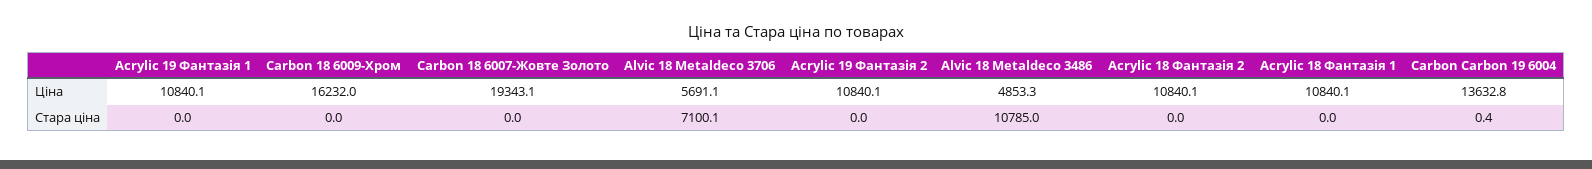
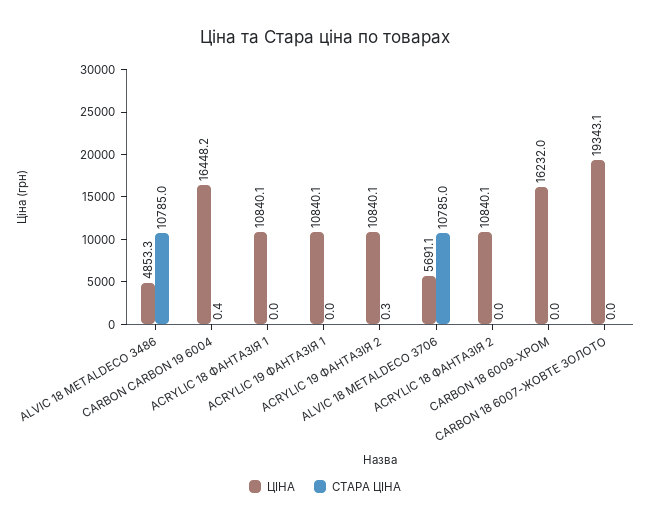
  {
    "Ціна": {
      "Acrylic 19 Фантазія 1": 10840.1,
      "Carbon 18 6009-Хром": 16232,
      "Carbon 18 6007-Жовте Золото": 19343.1,
      "Alvic 18 Metaldeco 3706": 5691.1,
      "Acrylic 19 Фантазія 2": 10840.1,
      "Alvic 18 Metaldeco 3486": 4853.3,
      "Acrylic 18 Фантазія 2": 10840.1,
      "Acrylic 18 Фантазія 1": 10840.1,
-     "Carbon Carbon 19 6004": 13632.8
+     "Carbon Carbon 19 6004": 16448.2
    },
    "Стара ціна": {
      "Acrylic 19 Фантазія 1": 0,
      "Carbon 18 6009-Хром": 0,
      "Carbon 18 6007-Жовте Золото": 0,
-     "Alvic 18 Metaldeco 3706": 7100.1,
+     "Alvic 18 Metaldeco 3706": 10785,
-     "Acrylic 19 Фантазія 2": 0,
+     "Acrylic 19 Фантазія 2": 0.3,
      "Alvic 18 Metaldeco 3486": 10785,
      "Acrylic 18 Фантазія 2": 0,
      "Acrylic 18 Фантазія 1": 0,
      "Carbon Carbon 19 6004": 0.4
    }
  }

